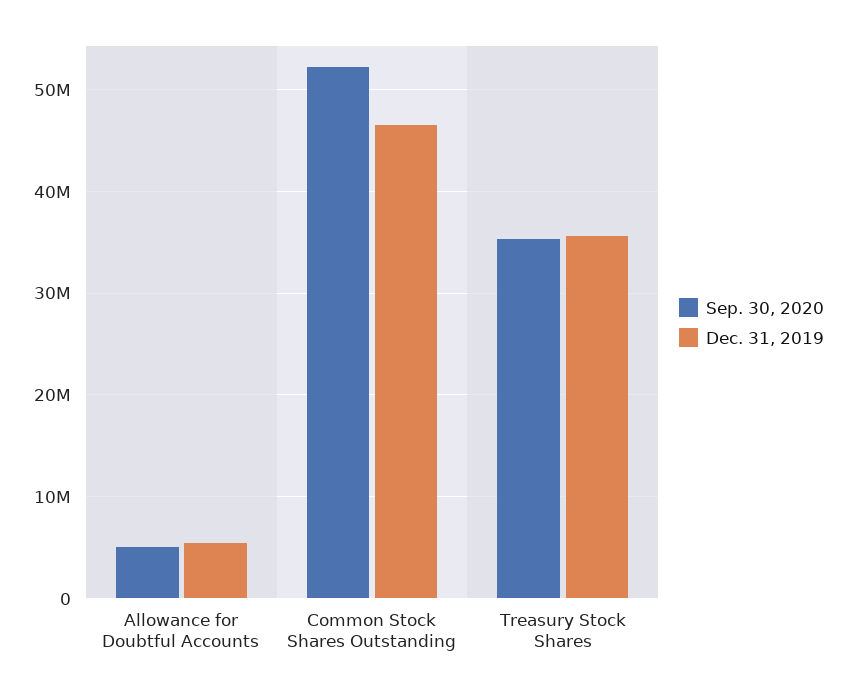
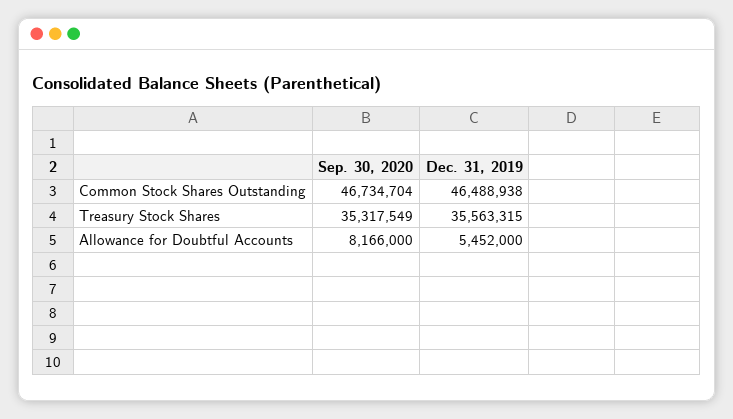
  {
    "Sep. 30, 2020": {
-     "Allowance for Doubtful Accounts": 5000000,
+     "Allowance for Doubtful Accounts": 8166000,
-     "Common Stock Shares Outstanding": 52000000,
+     "Common Stock Shares Outstanding": 46734704,
      "Treasury Stock Shares": 35317549
    },
    "Dec. 31, 2019": {
      "Allowance for Doubtful Accounts": 5452000,
      "Common Stock Shares Outstanding": 46488938,
      "Treasury Stock Shares": 35563315
    }
  }

